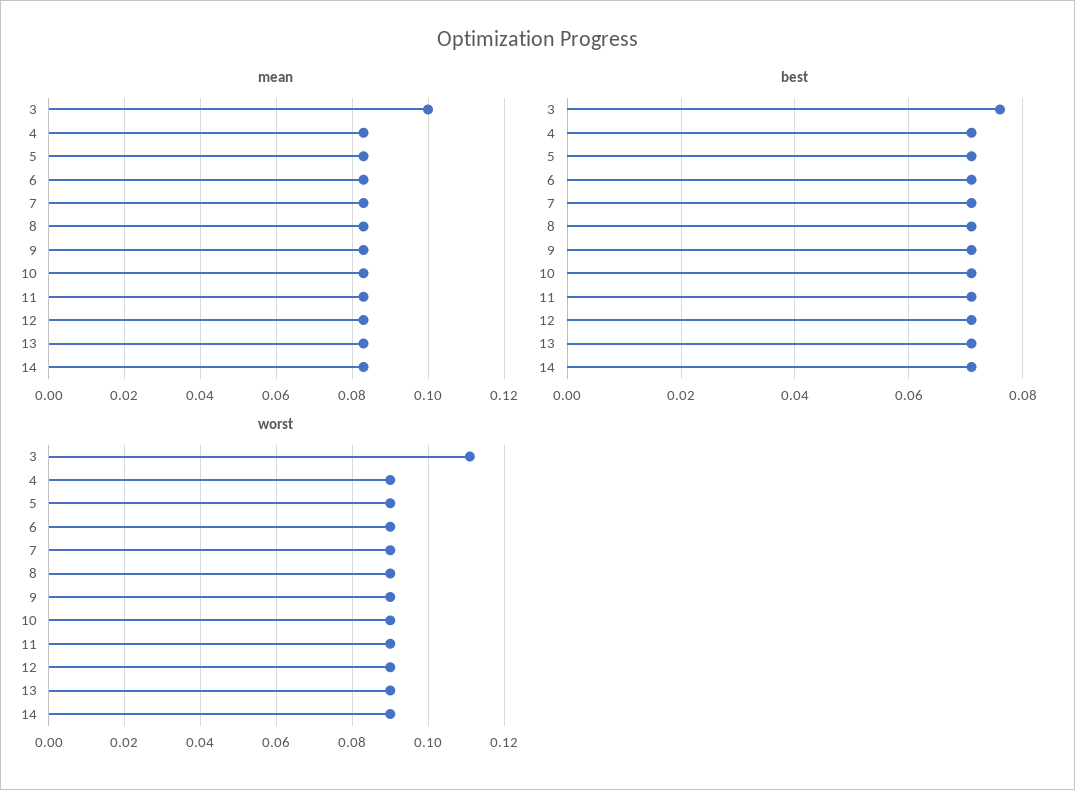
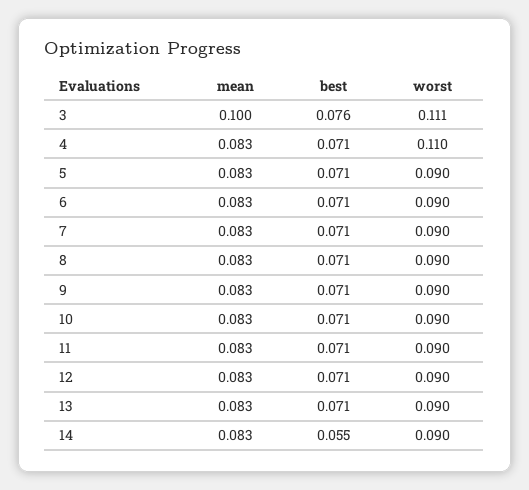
  {
    "mean": {
      "3": 0.1,
      "4": 0.083,
      "5": 0.083,
      "6": 0.083,
      "7": 0.083,
      "8": 0.083,
      "9": 0.083,
      "10": 0.083,
      "11": 0.083,
      "12": 0.083,
      "13": 0.083,
      "14": 0.083
    },
    "best": {
      "3": 0.076,
      "4": 0.071,
      "5": 0.071,
      "6": 0.071,
      "7": 0.071,
      "8": 0.071,
      "9": 0.071,
      "10": 0.071,
      "11": 0.071,
      "12": 0.071,
      "13": 0.071,
-     "14": 0.07
+     "14": 0.055
    },
    "worst": {
      "3": 0.111,
-     "4": 0.09,
+     "4": 0.11,
      "5": 0.09,
      "6": 0.09,
      "7": 0.09,
      "8": 0.09,
      "9": 0.09,
      "10": 0.09,
      "11": 0.09,
      "12": 0.09,
      "13": 0.09,
      "14": 0.09
    }
  }

